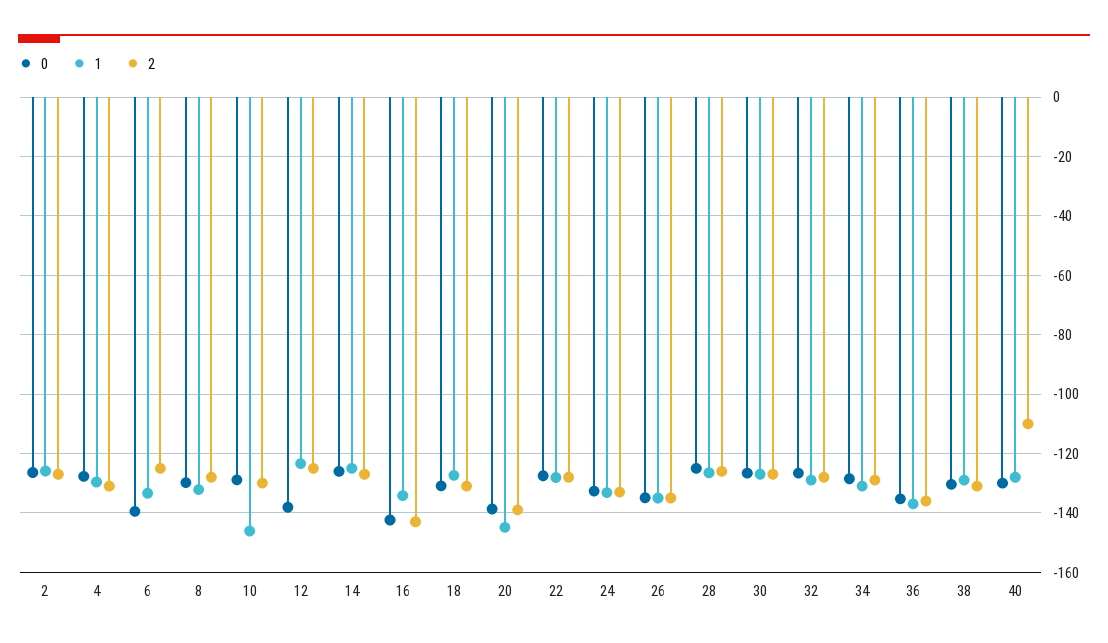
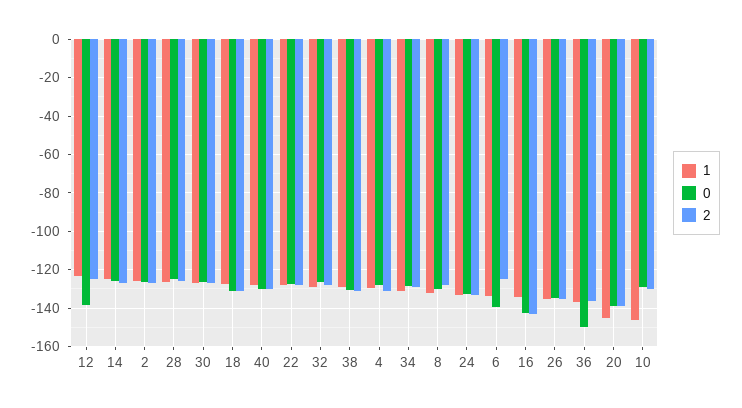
  {
    "0": {
      "2": -127.5,
      "4": -127.5,
      "6": -140,
      "8": -130,
      "10": -130,
      "12": -137.5,
      "14": -125,
      "16": -142.5,
      "18": -130,
      "20": -137.5,
      "22": -127.5,
      "24": -132.5,
      "26": -135,
      "28": -125,
      "30": -127.5,
      "32": -127.5,
      "34": -127.5,
-     "36": -135,
+     "36": -150,
      "38": -130,
      "40": -130
    },
    "1": {
      "2": -125,
      "4": -130,
      "6": -132.5,
      "8": -132.5,
      "10": -145,
      "12": -122.5,
      "14": -125,
      "16": -135,
      "18": -127.5,
      "20": -145,
      "22": -127.5,
      "24": -132.5,
      "26": -135,
      "28": -127.5,
      "30": -127.5,
      "32": -130,
      "34": -130,
      "36": -137.5,
      "38": -130,
      "40": -127.5
    },
    "2": {
      "2": -127.5,
      "4": -130,
      "6": -125,
      "8": -127.5,
      "10": -130,
      "12": -125,
      "14": -127.5,
      "16": -142.5,
      "18": -130,
      "20": -140,
      "22": -127.5,
      "24": -132.5,
      "26": -135,
      "28": -125,
      "30": -127.5,
      "32": -127.5,
      "34": -130,
      "36": -135,
      "38": -130,
-     "40": -110
+     "40": -130
    }
  }

